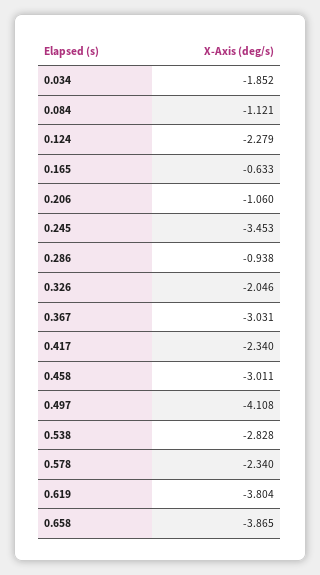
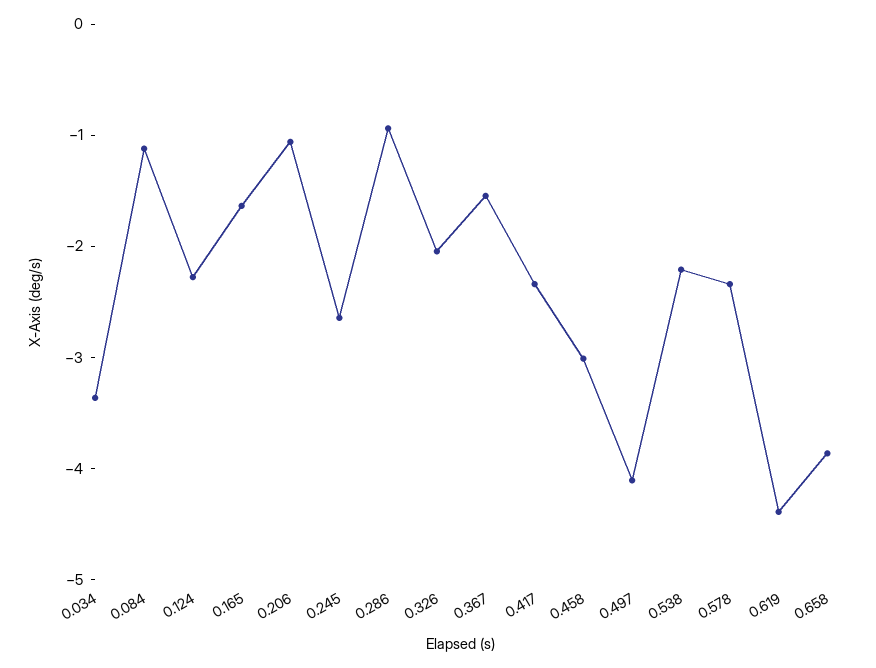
  {
-   "0.034": -1.852,
+   "0.034": -3.4,
    "0.084": -1.121,
    "0.124": -2.279,
-   "0.165": -0.633,
+   "0.165": -1.6,
    "0.206": -1.06,
-   "0.245": -3.453,
+   "0.245": -2.6,
    "0.286": -0.938,
    "0.326": -2.046,
-   "0.367": -3.031,
+   "0.367": -1.6,
    "0.417": -2.34,
    "0.458": -3.011,
    "0.497": -4.108,
-   "0.538": -2.828,
+   "0.538": -2.2,
    "0.578": -2.34,
-   "0.619": -3.804,
+   "0.619": -4.4,
    "0.658": -3.865
  }

